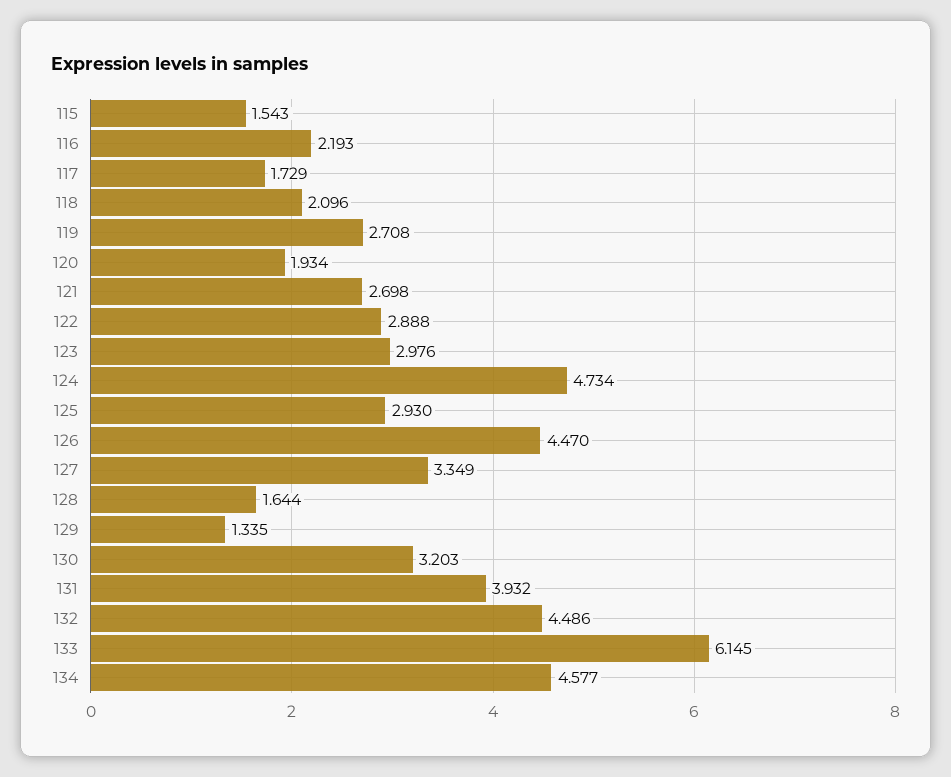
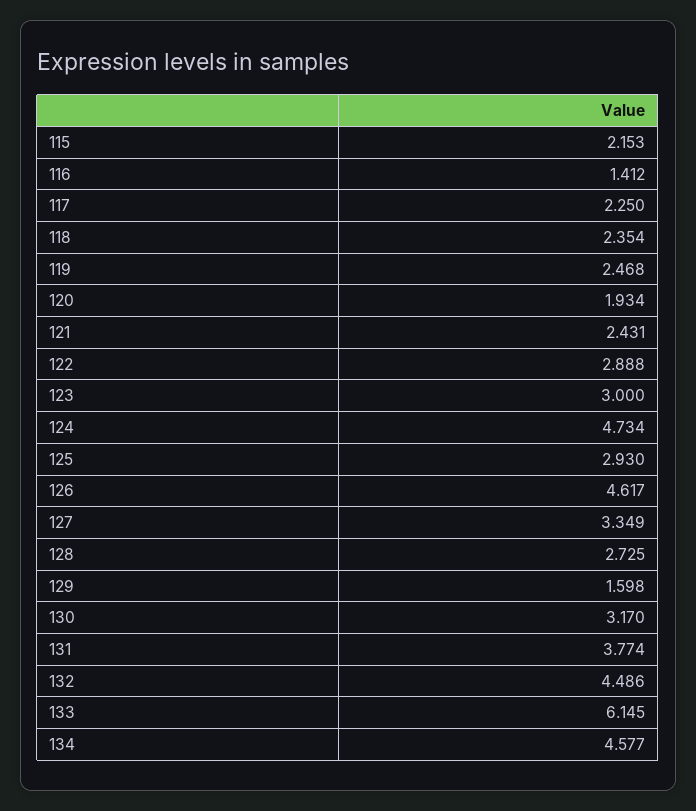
  {
-   "115": 1.543,
+   "115": 2.153,
-   "116": 2.193,
+   "116": 1.412,
-   "117": 1.729,
+   "117": 2.25,
-   "118": 2.096,
+   "118": 2.354,
-   "119": 2.708,
+   "119": 2.468,
    "120": 1.934,
-   "121": 2.698,
+   "121": 2.431,
    "122": 2.888,
-   "123": 2.976,
+   "123": 3,
    "124": 4.734,
    "125": 2.93,
-   "126": 4.47,
+   "126": 4.617,
    "127": 3.349,
-   "128": 1.644,
+   "128": 2.725,
-   "129": 1.335,
+   "129": 1.598,
-   "130": 3.203,
+   "130": 3.17,
-   "131": 3.932,
+   "131": 3.774,
    "132": 4.486,
    "133": 6.145,
    "134": 4.577
  }

